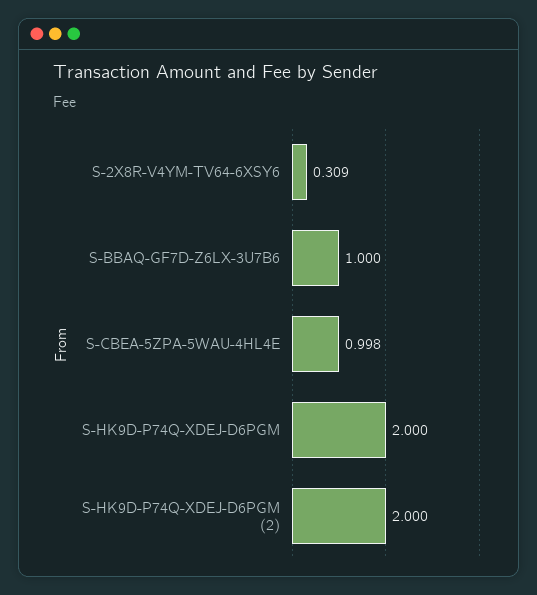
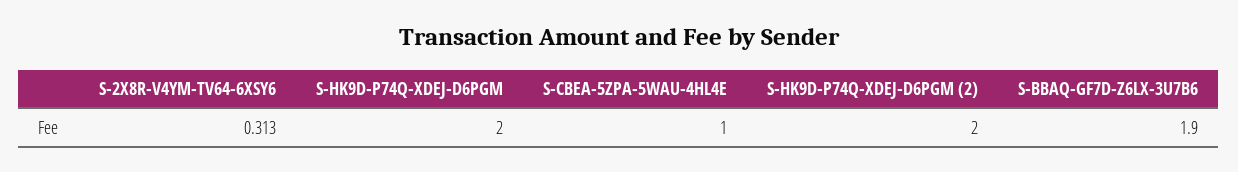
  {
-   "S-2X8R-V4YM-TV64-6XSY6": 0.309,
+   "S-2X8R-V4YM-TV64-6XSY6": 0.313,
-   "S-BBAQ-GF7D-Z6LX-3U7B6": 1,
+   "S-BBAQ-GF7D-Z6LX-3U7B6": 1.9,
-   "S-CBEA-5ZPA-5WAU-4HL4E": 0.998,
+   "S-CBEA-5ZPA-5WAU-4HL4E": 1,
    "S-HK9D-P74Q-XDEJ-D6PGM": 2,
    "S-HK9D-P74Q-XDEJ-D6PGM (2)": 2
  }

